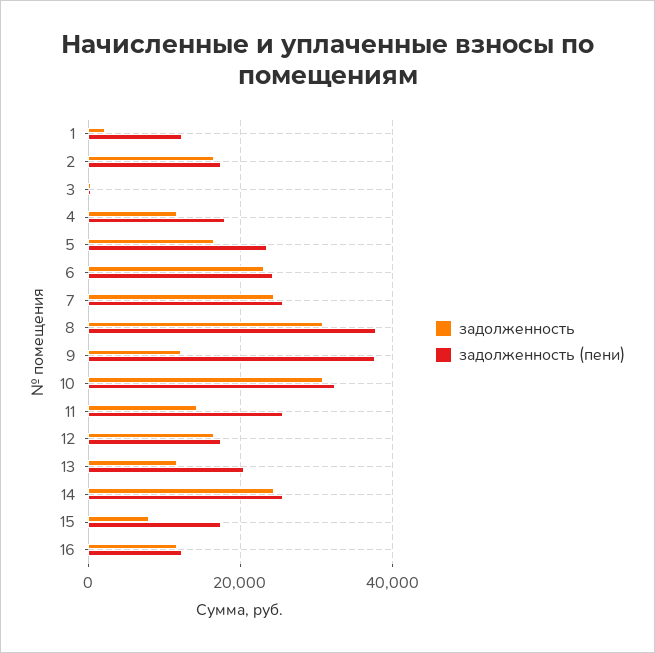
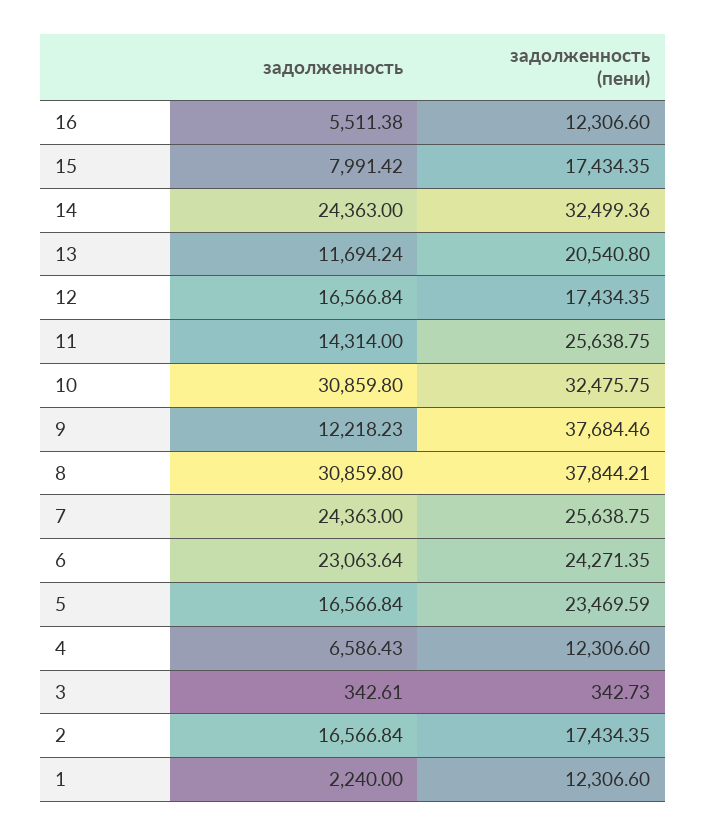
  {
    "задолженность": {
      "1": 2240,
      "2": 16566.84,
      "3": 342.61,
-     "4": 12000,
+     "4": 6586.43,
      "5": 16566.84,
      "6": 23063.64,
      "7": 24363,
      "8": 30859.8,
      "9": 12218.23,
      "10": 30859.8,
      "11": 14314,
      "12": 16566.84,
      "13": 11694.24,
      "14": 24363,
      "15": 7991.42,
-     "16": 12000
+     "16": 5511.38
    },
    "задолженность (пени)": {
      "1": 12306.6,
      "2": 17434.35,
      "3": 342.73,
-     "4": 18000,
+     "4": 12306.6,
      "5": 23469.59,
      "6": 24271.35,
      "7": 25638.75,
      "8": 37844.21,
      "9": 37684.46,
      "10": 32475.75,
      "11": 25638.75,
      "12": 17434.35,
      "13": 20540.8,
-     "14": 26000,
+     "14": 32499.36,
      "15": 17434.35,
      "16": 12306.6
    }
  }

